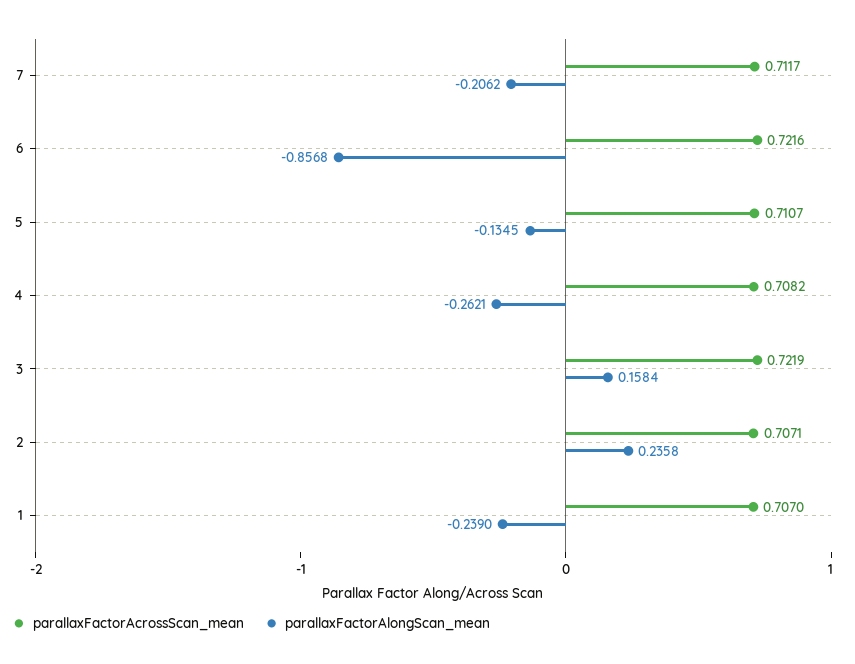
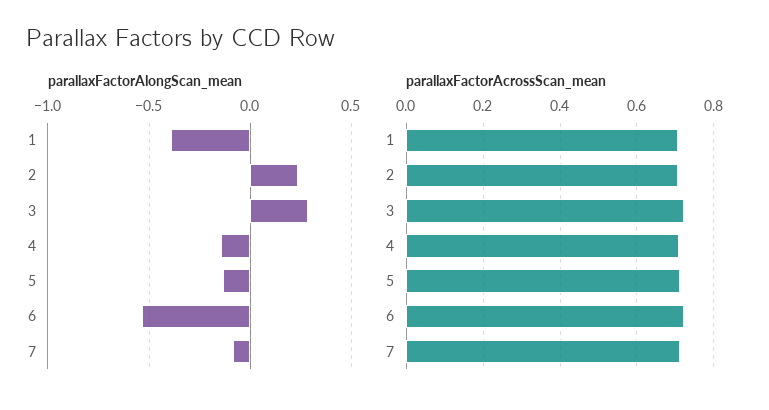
  {
    "parallaxFactorAcrossScan_mean": {
      "7": 0.7117,
      "6": 0.7216,
      "5": 0.7107,
      "4": 0.7082,
      "3": 0.7219,
      "2": 0.7071,
      "1": 0.707
    },
    "parallaxFactorAlongScan_mean": {
-     "7": -0.2062,
+     "7": -0.1,
-     "6": -0.8568,
+     "6": -0.55,
      "5": -0.1345,
-     "4": -0.2621,
+     "4": -0.15,
-     "3": 0.1584,
+     "3": 0.3,
      "2": 0.2358,
-     "1": -0.239
+     "1": -0.4
    }
  }

